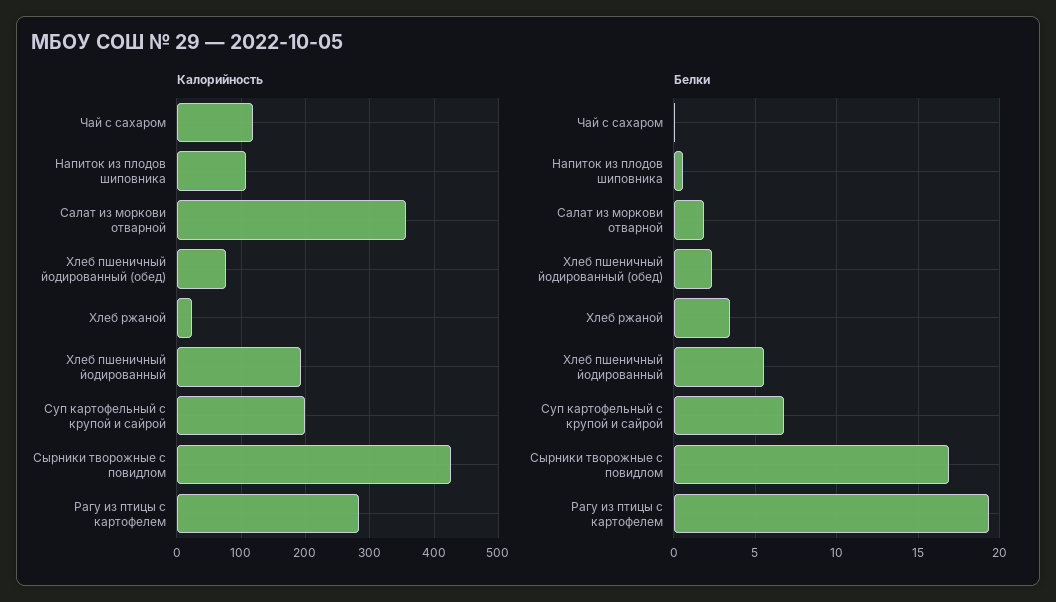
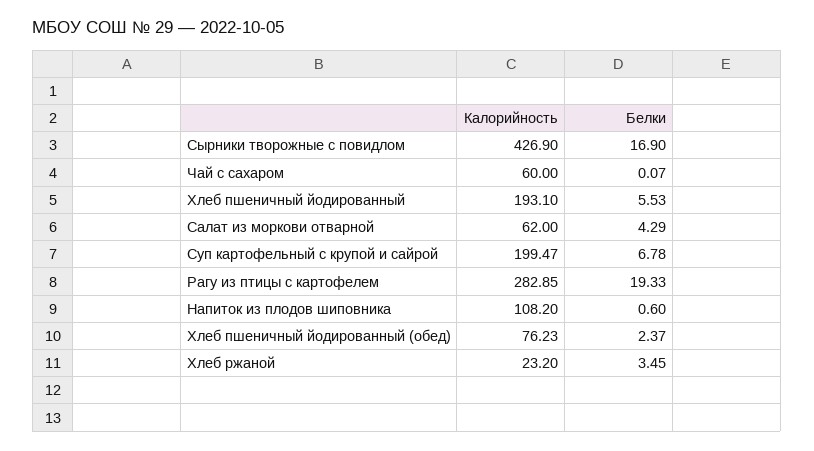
  {
    "Калорийность": {
-     "Чай с сахаром": 120,
+     "Чай с сахаром": 60,
      "Напиток из плодов шиповника": 108.2,
-     "Салат из моркови отварной": 360,
+     "Салат из моркови отварной": 62,
      "Хлеб пшеничный йодированный (обед)": 76.23,
      "Хлеб ржаной": 23.2,
      "Хлеб пшеничный йодированный": 193.1,
      "Суп картофельный с крупой и сайрой": 199.47,
      "Сырники творожные с повидлом": 426.9,
      "Рагу из птицы с картофелем": 282.85
    },
    "Белки": {
      "Чай с сахаром": 0.07,
      "Напиток из плодов шиповника": 0.6,
-     "Салат из моркови отварной": 2,
+     "Салат из моркови отварной": 4.29,
      "Хлеб пшеничный йодированный (обед)": 2.37,
      "Хлеб ржаной": 3.45,
      "Хлеб пшеничный йодированный": 5.53,
      "Суп картофельный с крупой и сайрой": 6.78,
      "Сырники творожные с повидлом": 16.9,
      "Рагу из птицы с картофелем": 19.33
    }
  }

